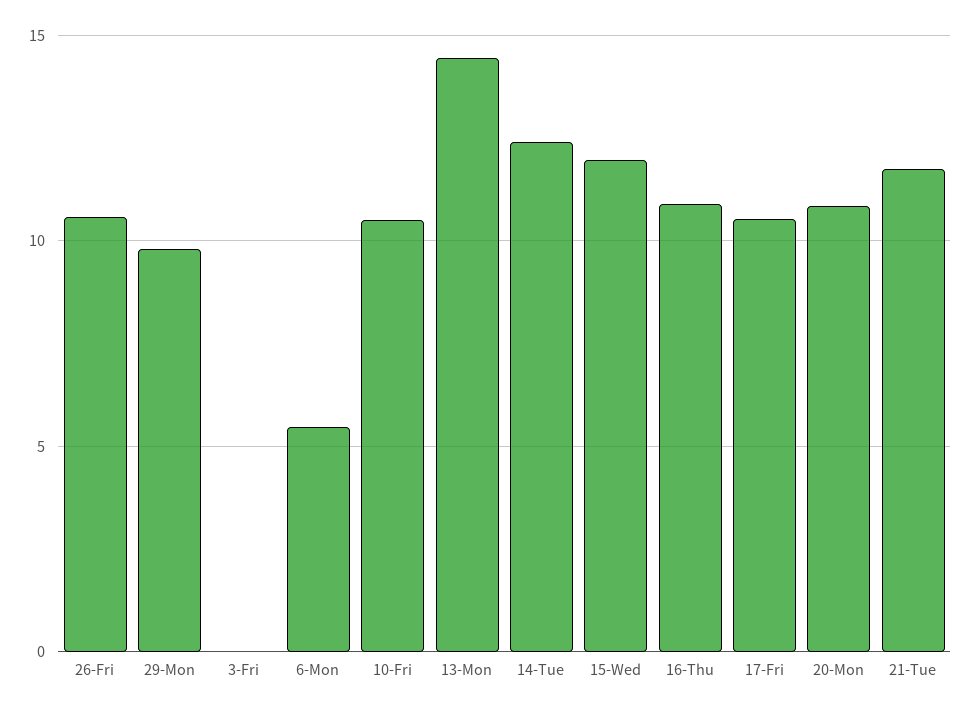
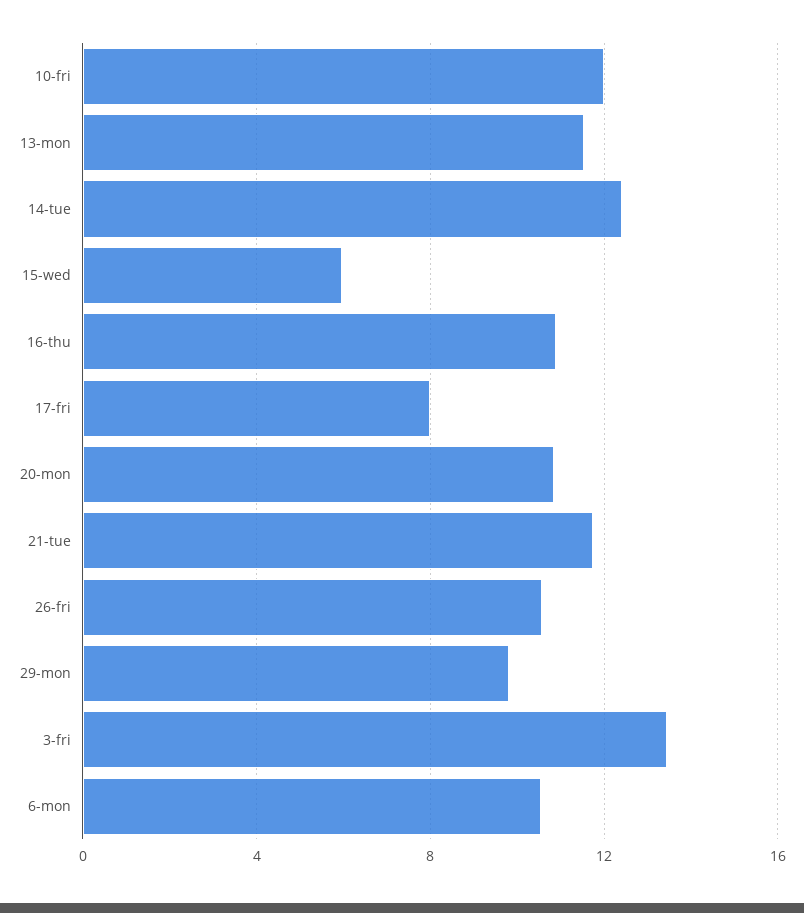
  {
    "26-Fri": 10.5,
    "29-Mon": 10,
-   "3-Fri": 0,
+   "3-Fri": 13.5,
-   "6-Mon": 5.5,
+   "6-Mon": 10.5,
-   "10-Fri": 10.5,
+   "10-Fri": 12,
-   "13-Mon": 14.5,
+   "13-Mon": 11.5,
    "14-Tue": 12.5,
-   "15-Wed": 12,
+   "15-Wed": 6,
    "16-Thu": 11,
-   "17-Fri": 10.5,
+   "17-Fri": 8,
    "20-Mon": 11,
    "21-Tue": 12
  }

